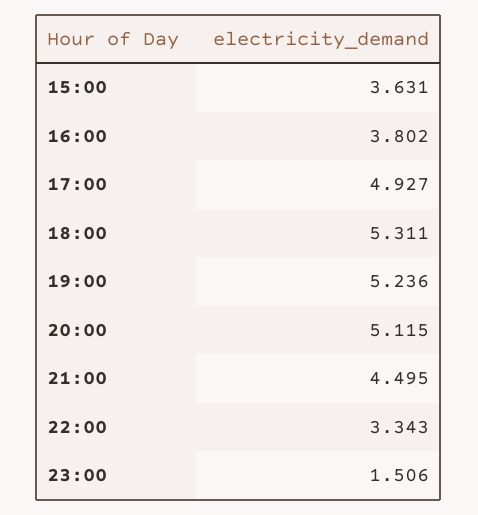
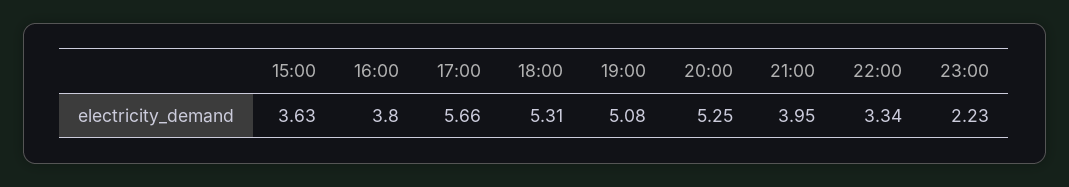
  {
    "15:00": 3.631,
    "16:00": 3.802,
-   "17:00": 4.927,
+   "17:00": 5.66,
    "18:00": 5.311,
-   "19:00": 5.236,
+   "19:00": 5.08,
-   "20:00": 5.115,
+   "20:00": 5.25,
-   "21:00": 4.495,
+   "21:00": 3.95,
    "22:00": 3.343,
-   "23:00": 1.506
+   "23:00": 2.23
  }

